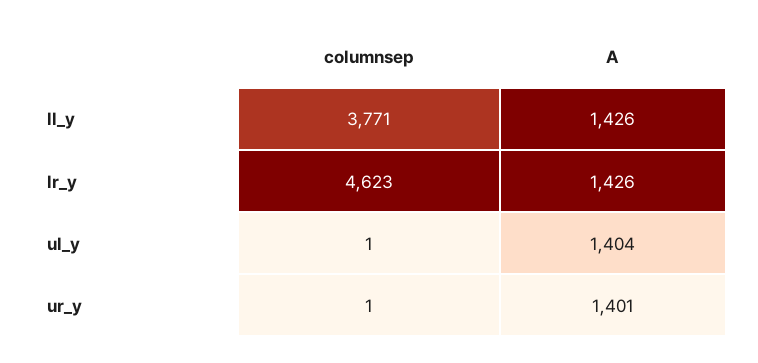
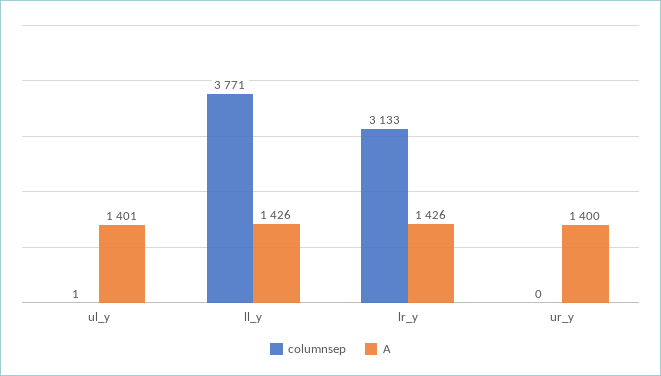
  {
    "columnsep": {
      "ll_y": 3771,
-     "lr_y": 4623,
+     "lr_y": 3133,
      "ul_y": 1,
-     "ur_y": 1
+     "ur_y": 0
    },
    "A": {
      "ll_y": 1426,
      "lr_y": 1426,
-     "ul_y": 1404,
+     "ul_y": 1401,
-     "ur_y": 1401
+     "ur_y": 1400
    }
  }

